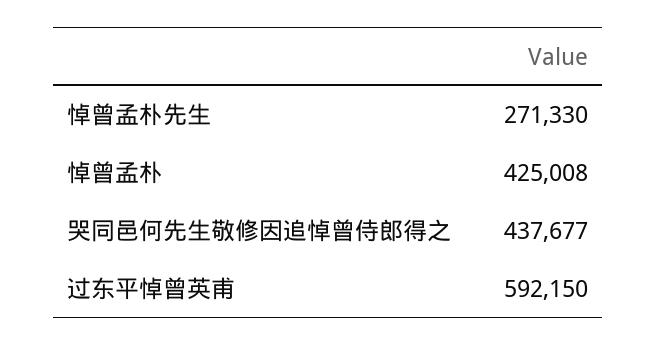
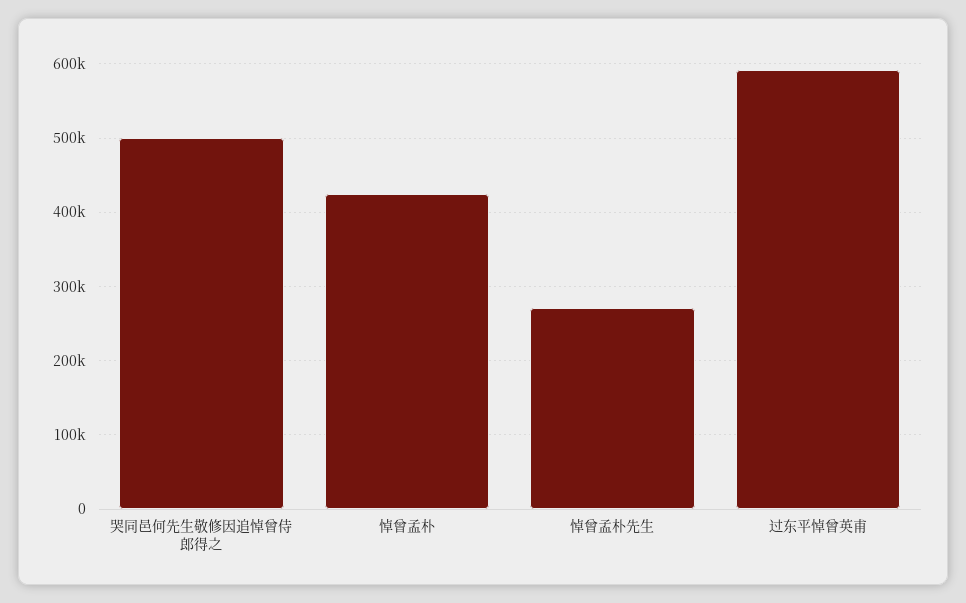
  {
    "悼曾孟朴先生": 271330,
    "悼曾孟朴": 425008,
-   "哭同邑何先生敬修因追悼曾侍郎得之": 437677,
+   "哭同邑何先生敬修因追悼曾侍郎得之": 500000,
    "过东平悼曾英甫": 592150
  }

